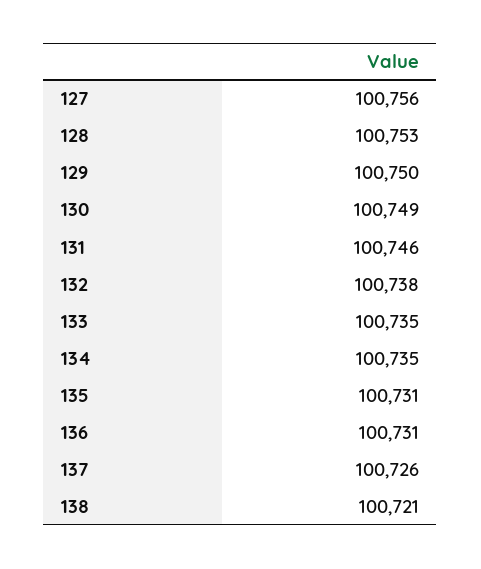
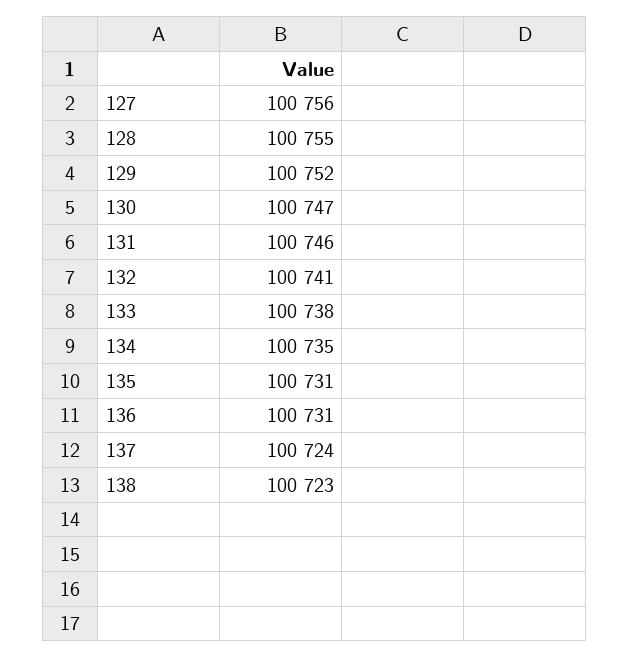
  {
    "127": 100756,
-   "128": 100753,
+   "128": 100755,
-   "129": 100750,
+   "129": 100752,
-   "130": 100749,
+   "130": 100747,
    "131": 100746,
-   "132": 100738,
+   "132": 100741,
-   "133": 100735,
+   "133": 100738,
    "134": 100735,
    "135": 100731,
    "136": 100731,
-   "137": 100726,
+   "137": 100724,
-   "138": 100721
+   "138": 100723
  }

